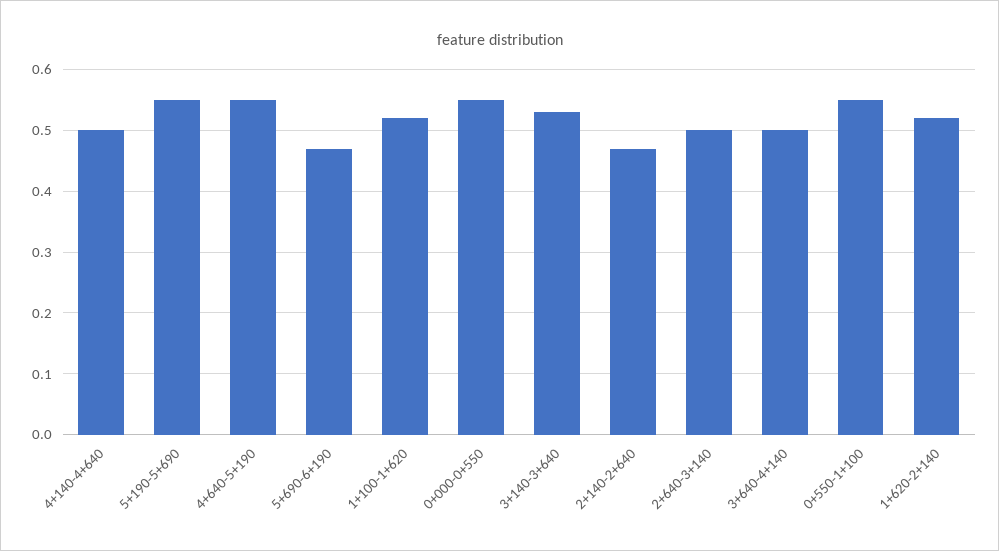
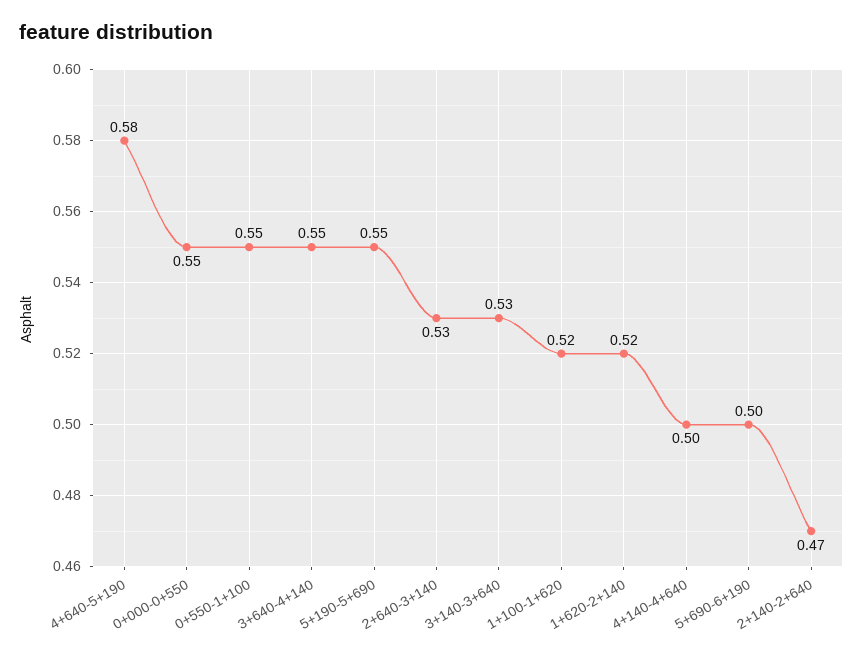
  {
    "4+140-4+640": 0.5,
    "5+190-5+690": 0.55,
-   "4+640-5+190": 0.55,
+   "4+640-5+190": 0.58,
-   "5+690-6+190": 0.47,
+   "5+690-6+190": 0.5,
    "1+100-1+620": 0.52,
    "0+000-0+550": 0.55,
    "3+140-3+640": 0.53,
    "2+140-2+640": 0.47,
-   "2+640-3+140": 0.5,
+   "2+640-3+140": 0.53,
-   "3+640-4+140": 0.5,
+   "3+640-4+140": 0.55,
    "0+550-1+100": 0.55,
    "1+620-2+140": 0.52
  }

